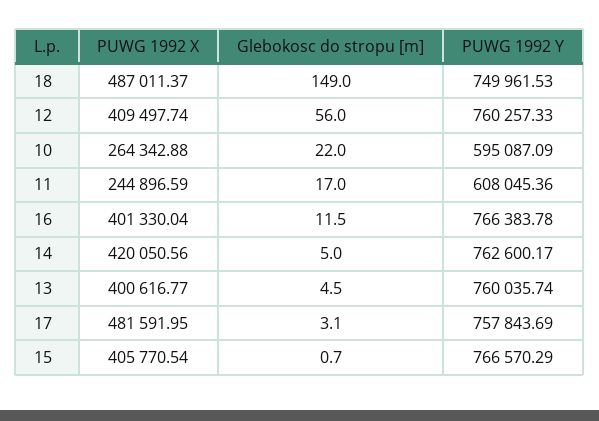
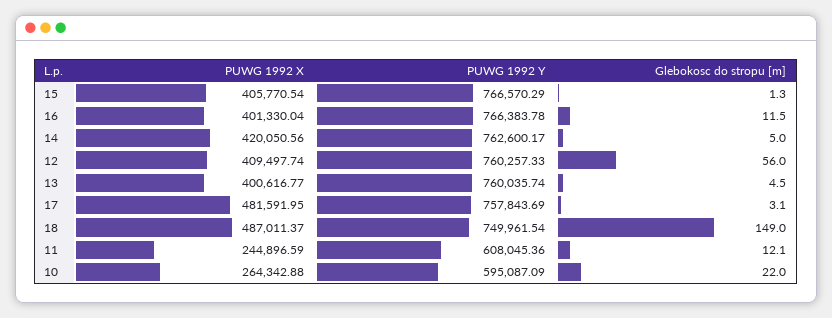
  {
    "PUWG 1992 X": {
      "18": 487011.37,
      "12": 409497.74,
      "10": 264342.88,
      "11": 244896.59,
      "16": 401330.04,
      "14": 420050.56,
      "13": 400616.77,
      "17": 481591.95,
      "15": 405770.54
    },
    "Glebokosc do stropu [m]": {
      "18": 149,
      "12": 56,
      "10": 22,
-     "11": 17,
+     "11": 12.1,
      "16": 11.5,
      "14": 5,
      "13": 4.5,
      "17": 3.1,
-     "15": 0.7
+     "15": 1.3
    },
    "PUWG 1992 Y": {
-     "18": 749961.53,
+     "18": 749961.54,
      "12": 760257.33,
      "10": 595087.09,
      "11": 608045.36,
      "16": 766383.78,
      "14": 762600.17,
      "13": 760035.74,
      "17": 757843.69,
      "15": 766570.29
    }
  }

